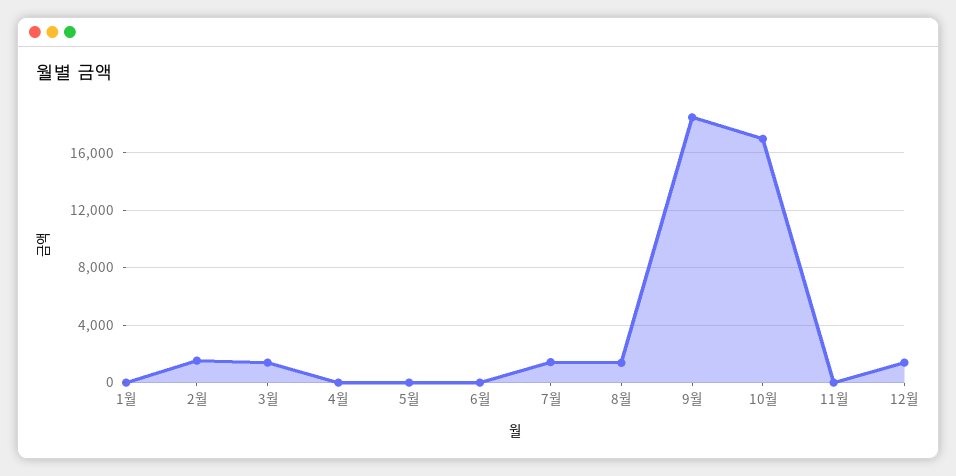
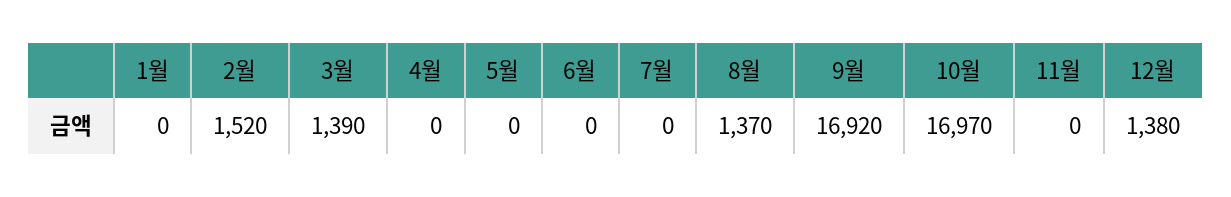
  {
    "1월": 0,
    "2월": 1520,
    "3월": 1390,
    "4월": 0,
    "5월": 0,
    "6월": 0,
-   "7월": 1500,
+   "7월": 0,
    "8월": 1370,
-   "9월": 18500,
+   "9월": 16920,
    "10월": 16970,
    "11월": 0,
    "12월": 1380
  }

